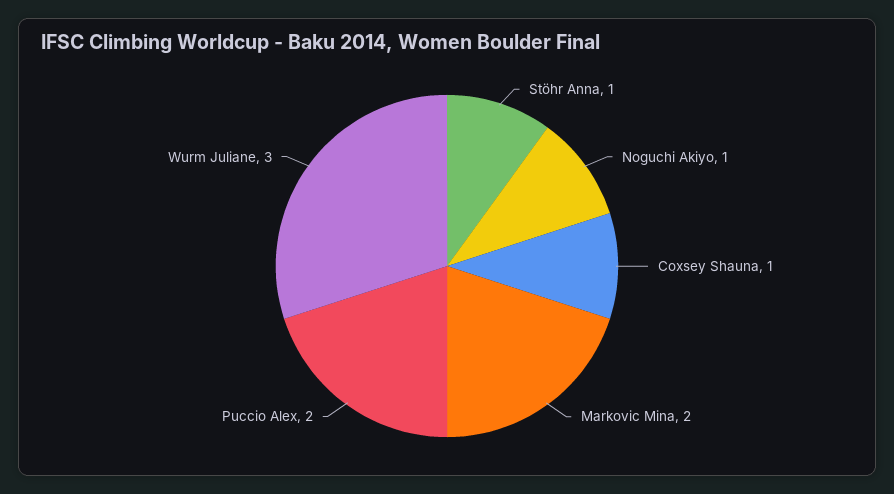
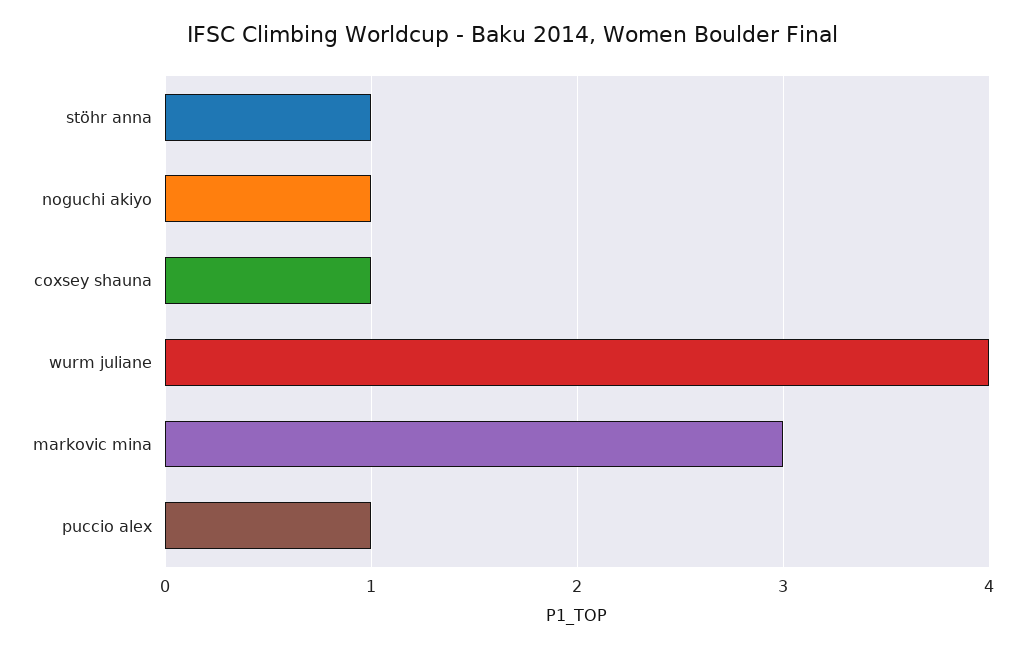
  {
    "Stöhr Anna": 1,
    "Noguchi Akiyo": 1,
    "Coxsey Shauna": 1,
-   "Markovic Mina": 2,
+   "Markovic Mina": 3,
-   "Puccio Alex": 2,
+   "Puccio Alex": 1,
-   "Wurm Juliane": 3
+   "Wurm Juliane": 4
  }

